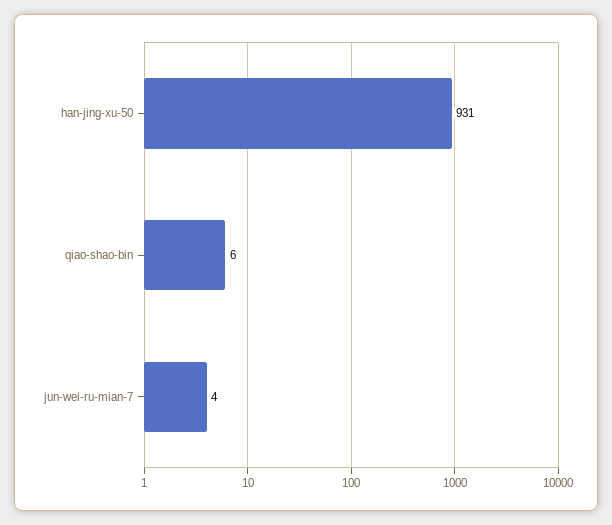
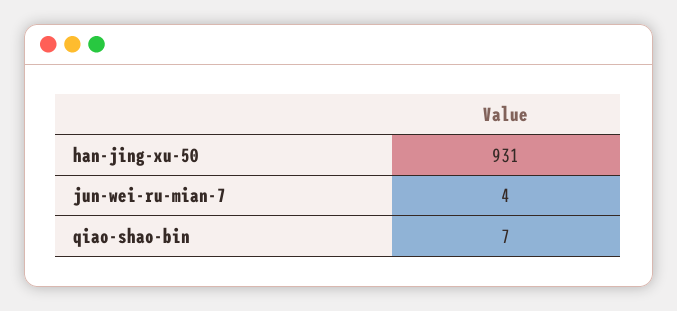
  {
    "han-jing-xu-50": 931,
-   "qiao-shao-bin": 6,
+   "qiao-shao-bin": 7,
    "jun-wei-ru-mian-7": 4
  }

